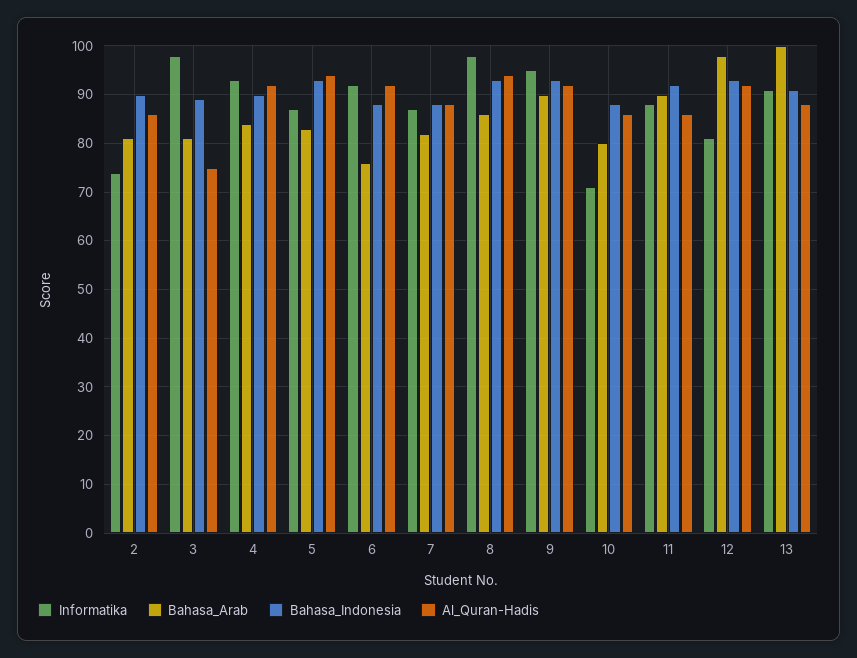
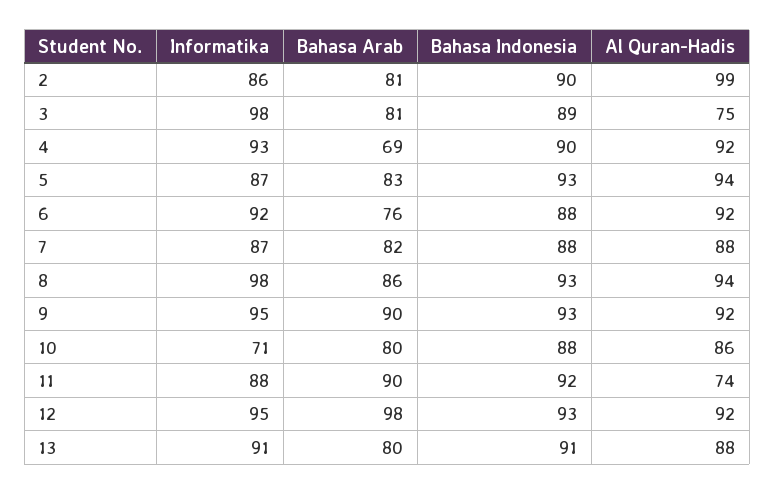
  {
    "Informatika": {
-     "2": 75,
+     "2": 86,
      "3": 98,
      "4": 93,
      "5": 87,
      "6": 92,
      "7": 87,
      "8": 98,
      "9": 95,
      "10": 71,
      "11": 88,
-     "12": 80,
+     "12": 95,
      "13": 91
    },
    "Bahasa_Arab": {
      "2": 81,
      "3": 81,
-     "4": 85,
+     "4": 69,
      "5": 83,
      "6": 76,
      "7": 82,
      "8": 86,
      "9": 90,
      "10": 80,
      "11": 90,
      "12": 98,
-     "13": 100
+     "13": 80
    },
    "Bahasa_Indonesia": {
      "2": 90,
      "3": 89,
      "4": 90,
      "5": 93,
      "6": 88,
      "7": 88,
      "8": 93,
      "9": 93,
      "10": 88,
      "11": 92,
      "12": 93,
      "13": 91
    },
    "Al_Quran-Hadis": {
-     "2": 85,
+     "2": 99,
      "3": 75,
      "4": 92,
      "5": 94,
      "6": 92,
      "7": 88,
      "8": 94,
      "9": 92,
      "10": 86,
-     "11": 85,
+     "11": 74,
      "12": 92,
      "13": 88
    }
  }

